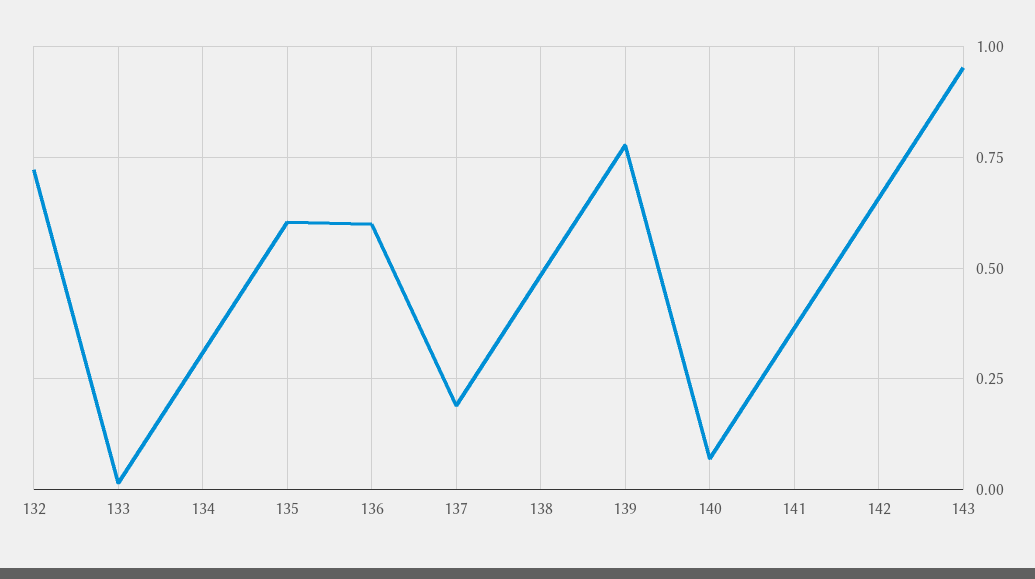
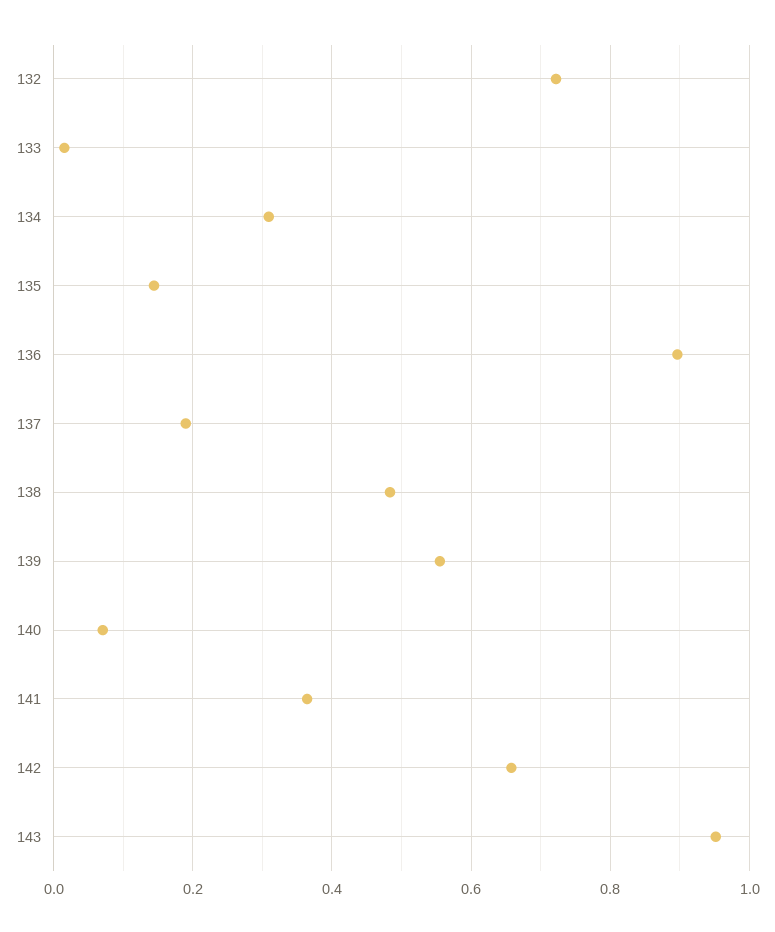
  {
    "132": 0.72,
    "133": 0.02,
    "134": 0.3,
-   "135": 0.6,
+   "135": 0.14,
-   "136": 0.6,
+   "136": 0.9,
    "137": 0.18,
    "138": 0.48,
-   "139": 0.775,
+   "139": 0.56,
    "140": 0.08,
    "141": 0.36,
    "142": 0.66,
    "143": 0.96
  }

